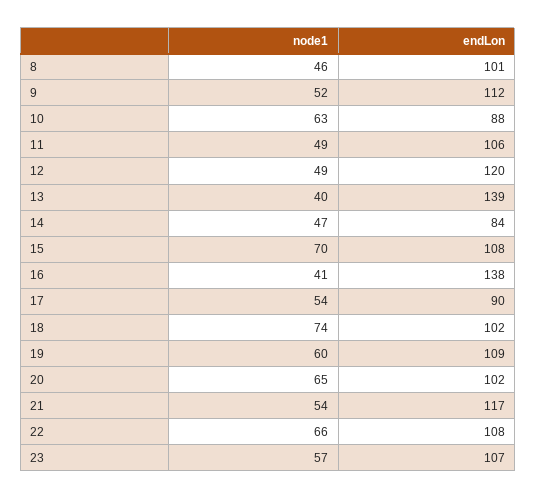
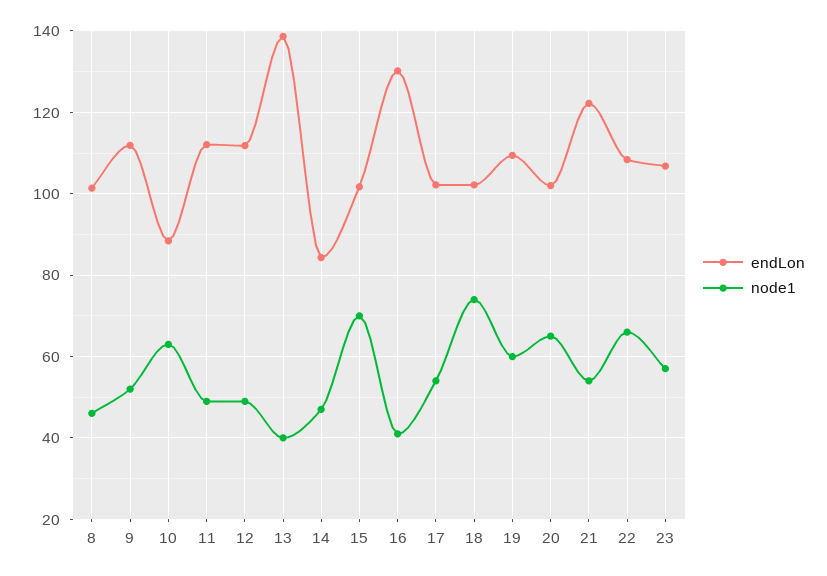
  {
    "node1": {
      "8": 46,
      "9": 52,
      "10": 63,
      "11": 49,
      "12": 49,
      "13": 40,
      "14": 47,
      "15": 70,
      "16": 41,
      "17": 54,
      "18": 74,
      "19": 60,
      "20": 65,
      "21": 54,
      "22": 66,
      "23": 57
    },
    "endLon": {
      "8": 101,
      "9": 112,
      "10": 88,
-     "11": 106,
+     "11": 112,
-     "12": 120,
+     "12": 112,
      "13": 139,
      "14": 84,
-     "15": 108,
+     "15": 102,
-     "16": 138,
+     "16": 130,
-     "17": 90,
+     "17": 102,
      "18": 102,
      "19": 109,
      "20": 102,
-     "21": 117,
+     "21": 122,
      "22": 108,
      "23": 107
    }
  }

